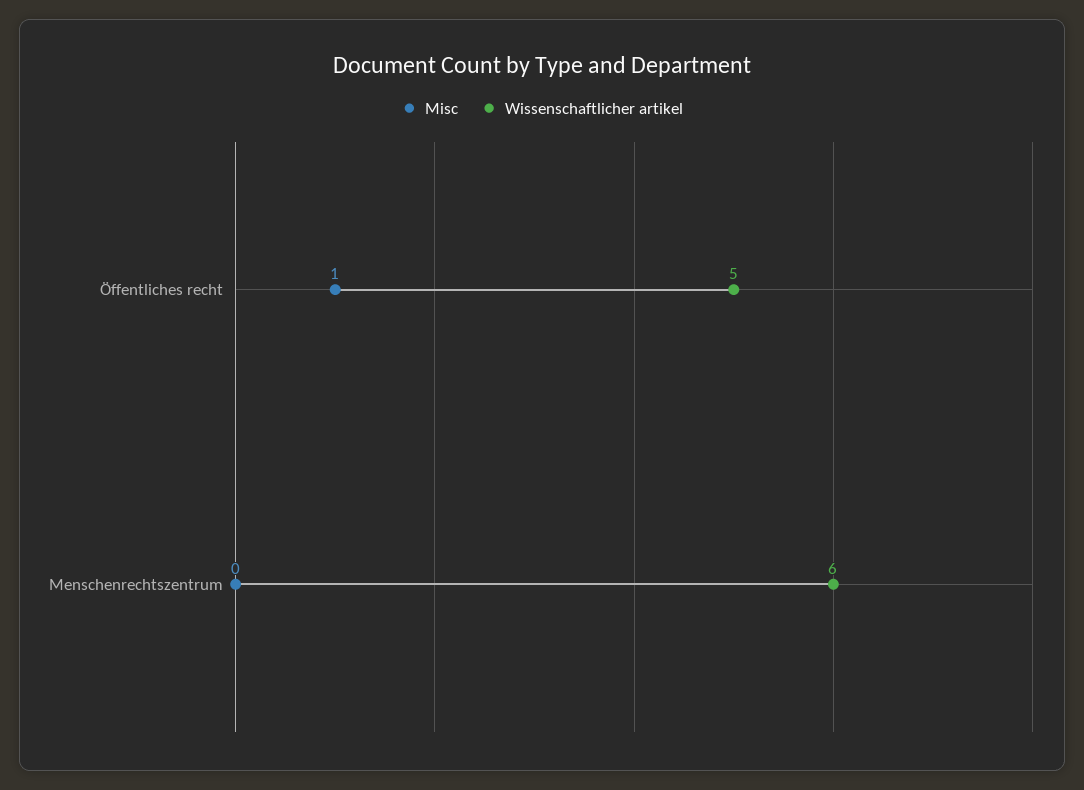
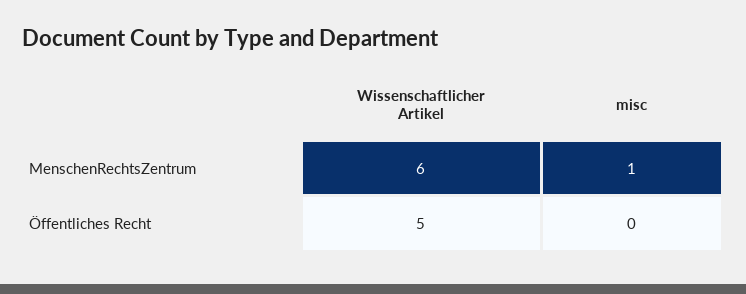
  {
    "Misc": {
-     "Öffentliches recht": 1,
+     "Öffentliches recht": 0,
-     "Menschenrechtszentrum": 0
+     "Menschenrechtszentrum": 1
    },
    "Wissenschaftlicher artikel": {
      "Öffentliches recht": 5,
      "Menschenrechtszentrum": 6
    }
  }

